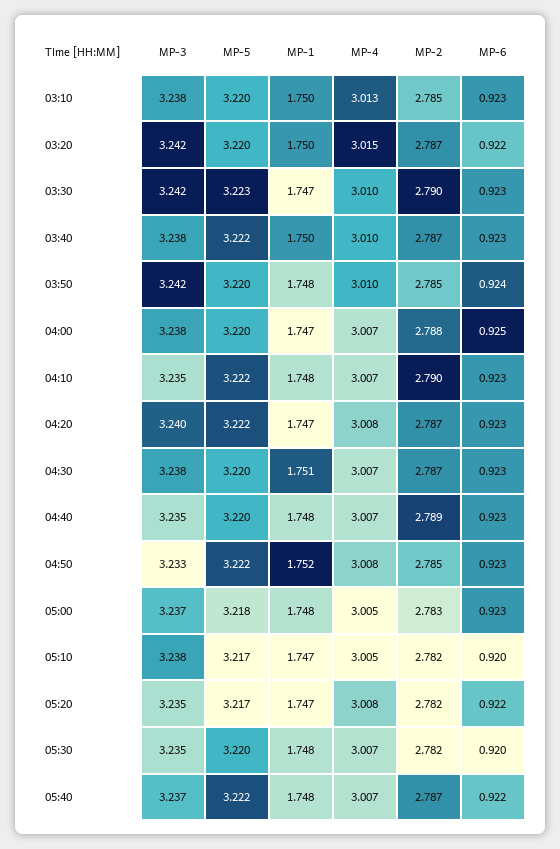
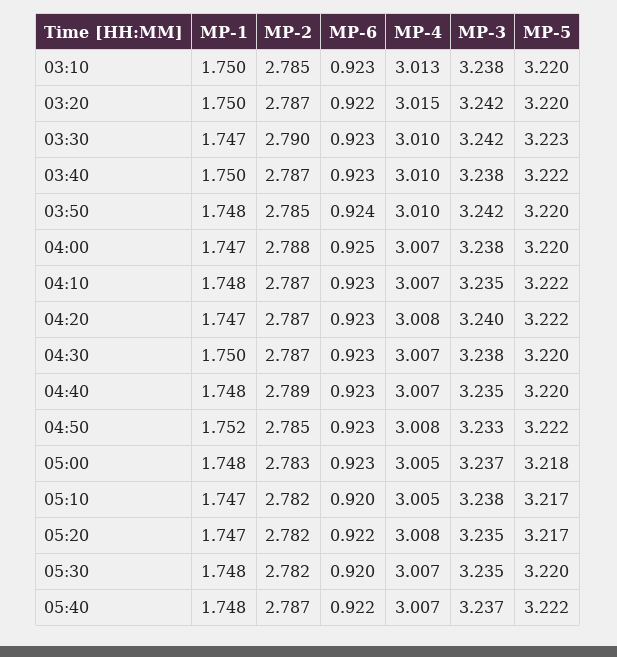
  {
    "MP-3": {
      "03:10": 3.238,
      "03:20": 3.242,
      "03:30": 3.242,
      "03:40": 3.238,
      "03:50": 3.242,
      "04:00": 3.238,
      "04:10": 3.235,
      "04:20": 3.24,
      "04:30": 3.238,
      "04:40": 3.235,
      "04:50": 3.233,
      "05:00": 3.237,
      "05:10": 3.238,
      "05:20": 3.235,
      "05:30": 3.235,
      "05:40": 3.237
    },
    "MP-5": {
      "03:10": 3.22,
      "03:20": 3.22,
      "03:30": 3.223,
      "03:40": 3.222,
      "03:50": 3.22,
      "04:00": 3.22,
      "04:10": 3.222,
      "04:20": 3.222,
      "04:30": 3.22,
      "04:40": 3.22,
      "04:50": 3.222,
      "05:00": 3.218,
      "05:10": 3.217,
      "05:20": 3.217,
      "05:30": 3.22,
      "05:40": 3.222
    },
    "MP-1": {
      "03:10": 1.75,
      "03:20": 1.75,
      "03:30": 1.747,
      "03:40": 1.75,
      "03:50": 1.748,
      "04:00": 1.747,
      "04:10": 1.748,
      "04:20": 1.747,
-     "04:30": 1.751,
+     "04:30": 1.75,
      "04:40": 1.748,
      "04:50": 1.752,
      "05:00": 1.748,
      "05:10": 1.747,
      "05:20": 1.747,
      "05:30": 1.748,
      "05:40": 1.748
    },
    "MP-4": {
      "03:10": 3.013,
      "03:20": 3.015,
      "03:30": 3.01,
      "03:40": 3.01,
      "03:50": 3.01,
      "04:00": 3.007,
      "04:10": 3.007,
      "04:20": 3.008,
      "04:30": 3.007,
      "04:40": 3.007,
      "04:50": 3.008,
      "05:00": 3.005,
      "05:10": 3.005,
      "05:20": 3.008,
      "05:30": 3.007,
      "05:40": 3.007
    },
    "MP-2": {
      "03:10": 2.785,
      "03:20": 2.787,
      "03:30": 2.79,
      "03:40": 2.787,
      "03:50": 2.785,
      "04:00": 2.788,
-     "04:10": 2.79,
+     "04:10": 2.787,
      "04:20": 2.787,
      "04:30": 2.787,
      "04:40": 2.789,
      "04:50": 2.785,
      "05:00": 2.783,
      "05:10": 2.782,
      "05:20": 2.782,
      "05:30": 2.782,
      "05:40": 2.787
    },
    "MP-6": {
      "03:10": 0.923,
      "03:20": 0.922,
      "03:30": 0.923,
      "03:40": 0.923,
      "03:50": 0.924,
      "04:00": 0.925,
      "04:10": 0.923,
      "04:20": 0.923,
      "04:30": 0.923,
      "04:40": 0.923,
      "04:50": 0.923,
      "05:00": 0.923,
      "05:10": 0.92,
      "05:20": 0.922,
      "05:30": 0.92,
      "05:40": 0.922
    }
  }

